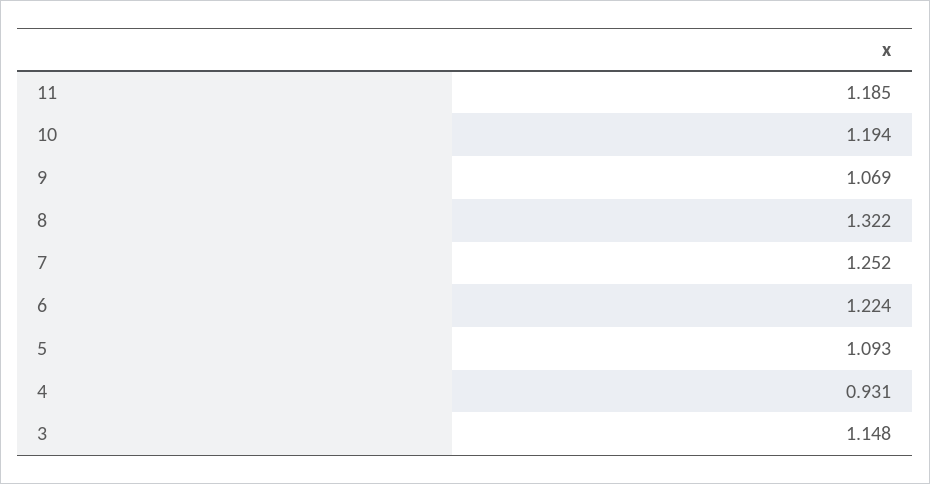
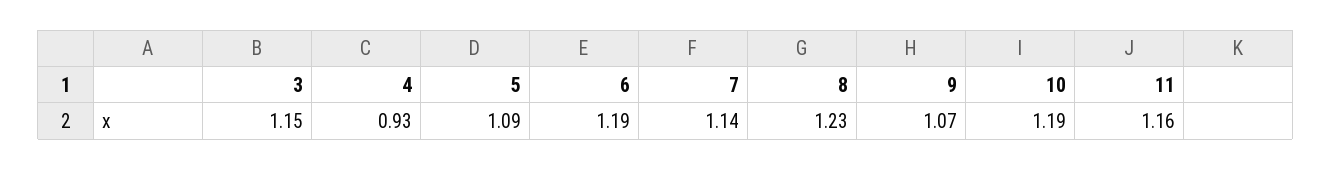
  {
-   "11": 1.185,
+   "11": 1.16,
    "10": 1.194,
    "9": 1.069,
-   "8": 1.322,
+   "8": 1.23,
-   "7": 1.252,
+   "7": 1.14,
-   "6": 1.224,
+   "6": 1.19,
    "5": 1.093,
    "4": 0.931,
    "3": 1.148
  }

